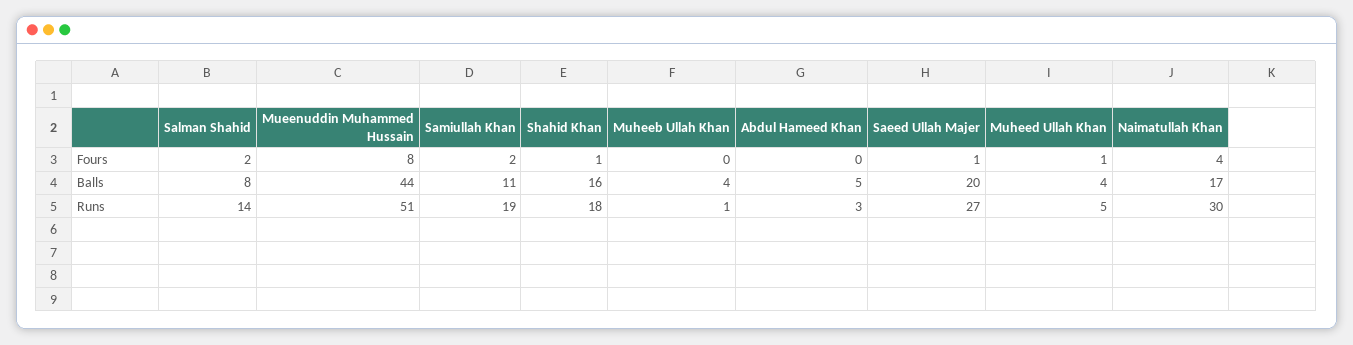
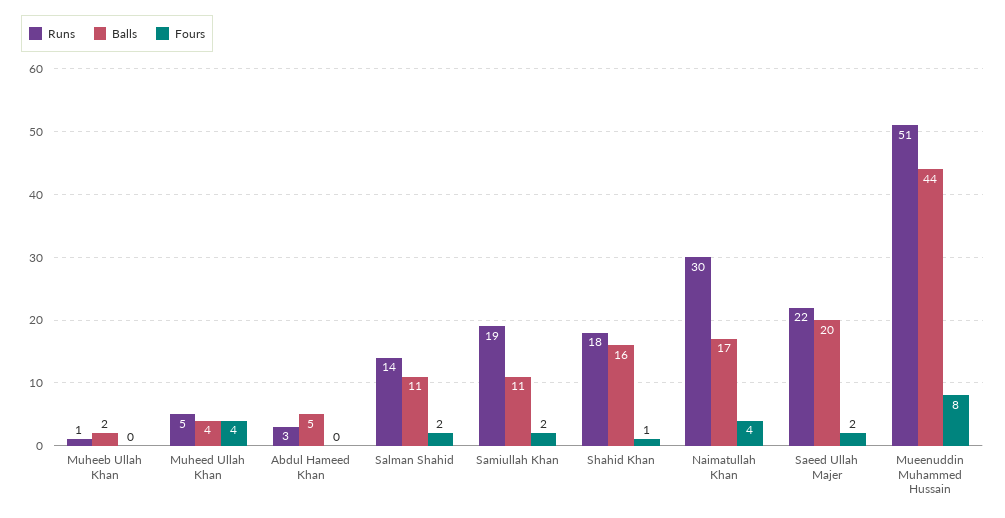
  {
    "Fours": {
      "Salman Shahid": 2,
      "Mueenuddin Muhammed Hussain": 8,
      "Samiullah Khan": 2,
      "Shahid Khan": 1,
      "Muheeb Ullah Khan": 0,
      "Abdul Hameed Khan": 0,
-     "Saeed Ullah Majer": 1,
+     "Saeed Ullah Majer": 2,
-     "Muheed Ullah Khan": 1,
+     "Muheed Ullah Khan": 4,
      "Naimatullah Khan": 4
    },
    "Balls": {
-     "Salman Shahid": 8,
+     "Salman Shahid": 11,
      "Mueenuddin Muhammed Hussain": 44,
      "Samiullah Khan": 11,
      "Shahid Khan": 16,
-     "Muheeb Ullah Khan": 4,
+     "Muheeb Ullah Khan": 2,
      "Abdul Hameed Khan": 5,
      "Saeed Ullah Majer": 20,
      "Muheed Ullah Khan": 4,
      "Naimatullah Khan": 17
    },
    "Runs": {
      "Salman Shahid": 14,
      "Mueenuddin Muhammed Hussain": 51,
      "Samiullah Khan": 19,
      "Shahid Khan": 18,
      "Muheeb Ullah Khan": 1,
      "Abdul Hameed Khan": 3,
-     "Saeed Ullah Majer": 27,
+     "Saeed Ullah Majer": 22,
      "Muheed Ullah Khan": 5,
      "Naimatullah Khan": 30
    }
  }

